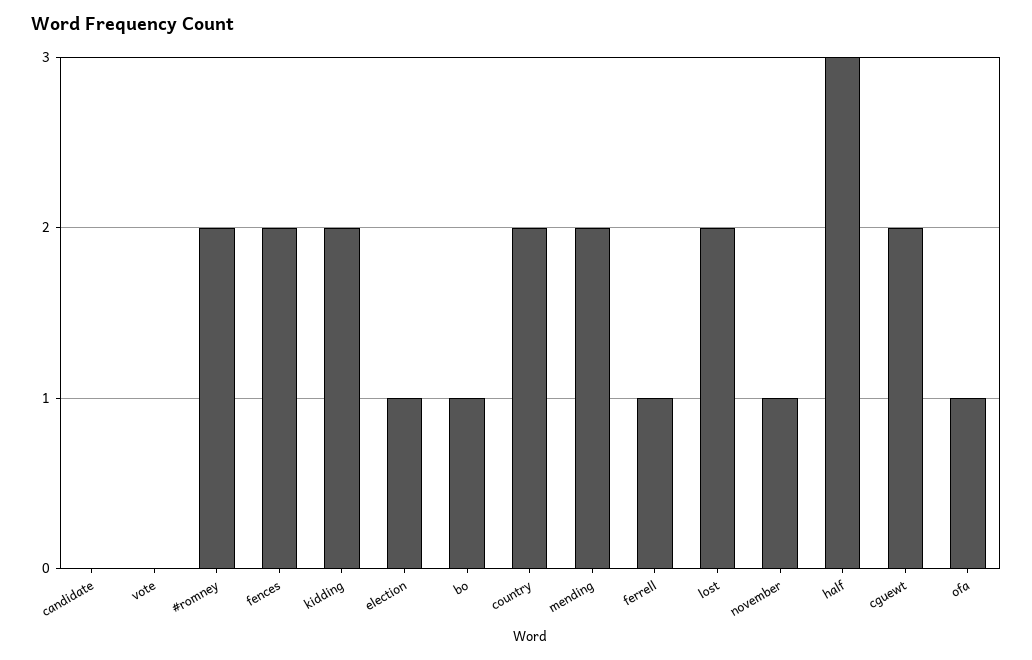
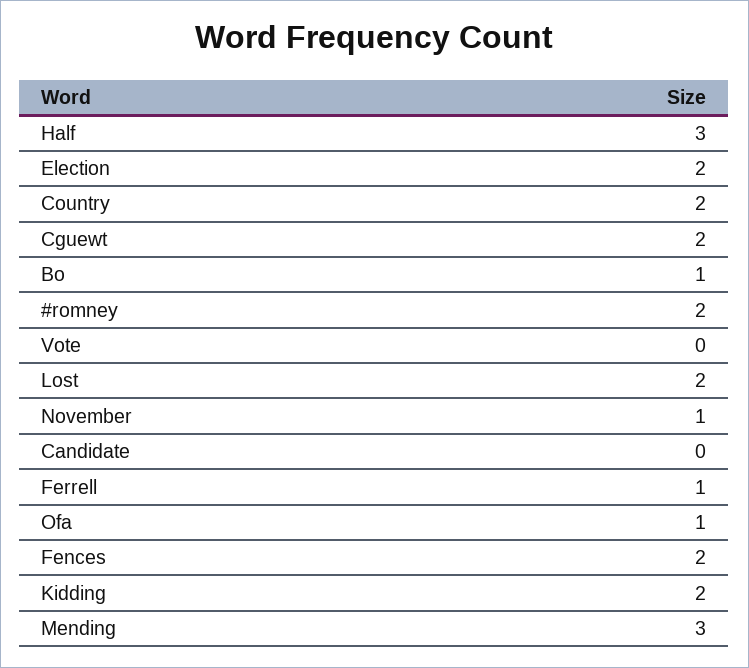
  {
    "candidate": 0,
    "vote": 0,
    "#romney": 2,
    "fences": 2,
    "kidding": 2,
-   "election": 1,
+   "election": 2,
    "bo": 1,
    "country": 2,
-   "mending": 2,
+   "mending": 3,
    "ferrell": 1,
    "lost": 2,
    "november": 1,
    "half": 3,
    "cguewt": 2,
    "ofa": 1
  }

